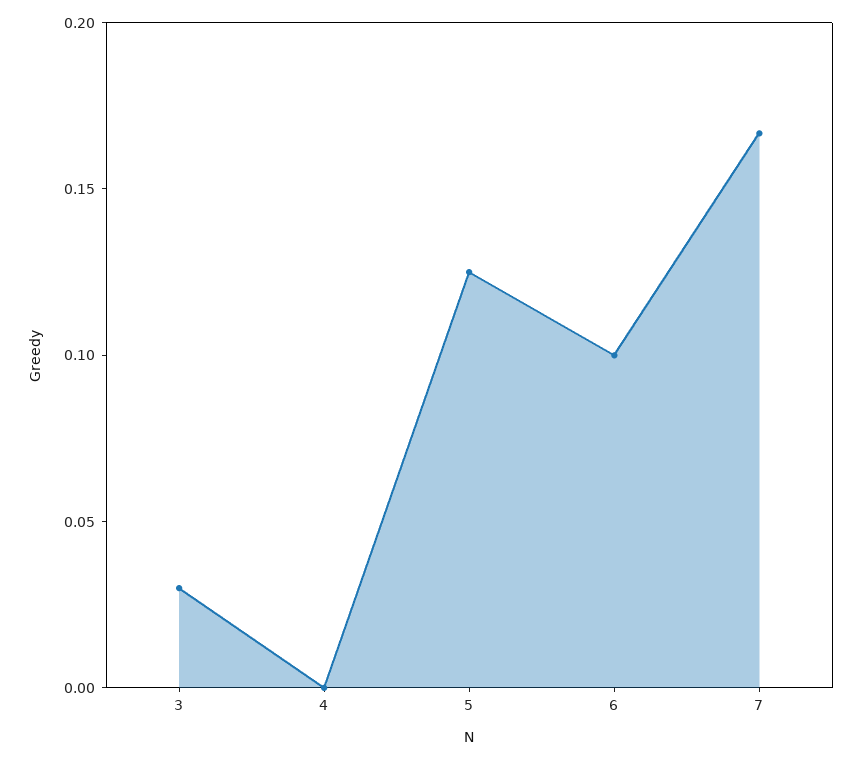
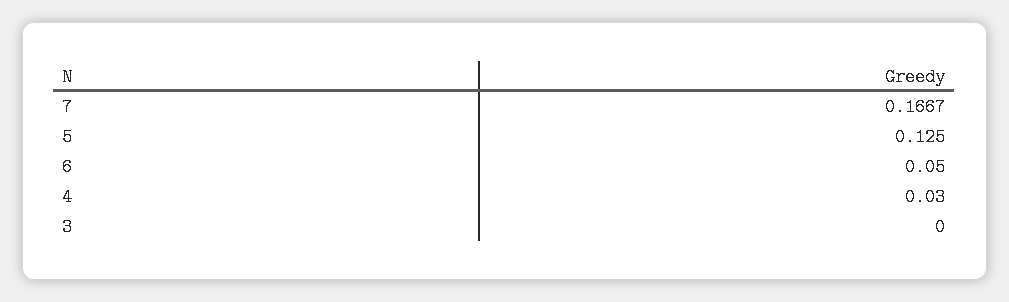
  {
-   "3": 0.03,
+   "3": 0,
-   "4": 0,
+   "4": 0.03,
    "5": 0.125,
-   "6": 0.1,
+   "6": 0.05,
    "7": 0.1667
  }

